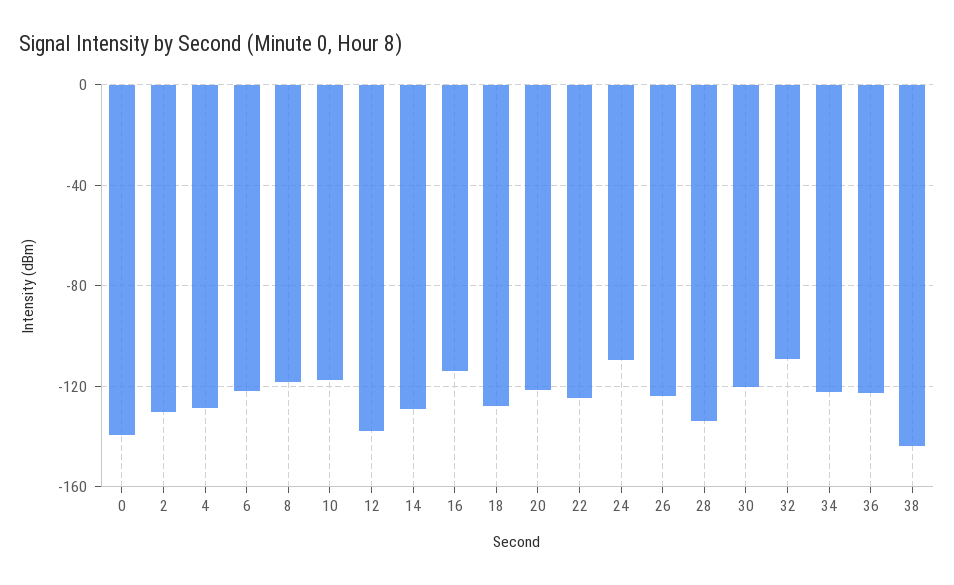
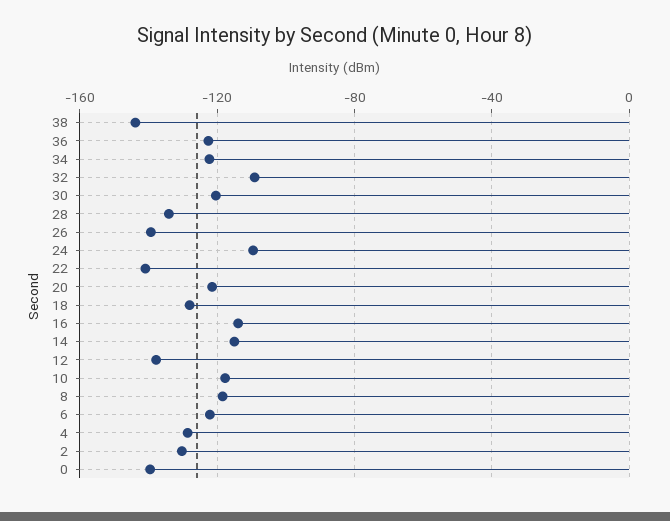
  {
    "0": -140,
    "2": -130,
    "4": -130,
    "6": -120,
    "8": -120,
    "10": -120,
    "12": -140,
-   "14": -130,
+   "14": -115,
    "16": -115,
    "18": -130,
    "20": -120,
-   "22": -125,
+   "22": -140,
    "24": -110,
-   "26": -125,
+   "26": -140,
    "28": -135,
    "30": -120,
    "32": -110,
    "34": -120,
    "36": -125,
    "38": -145
  }

